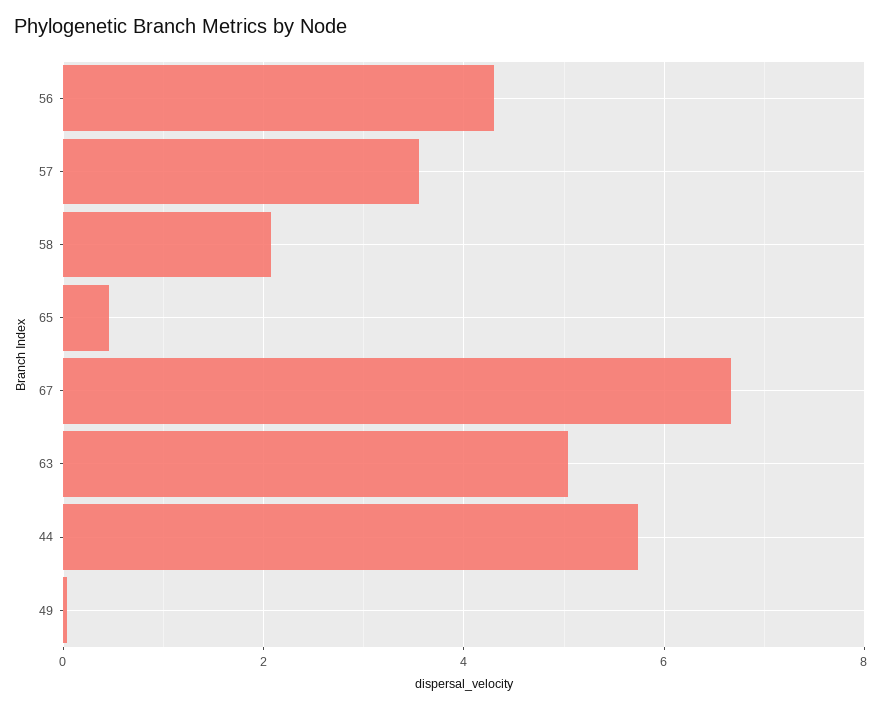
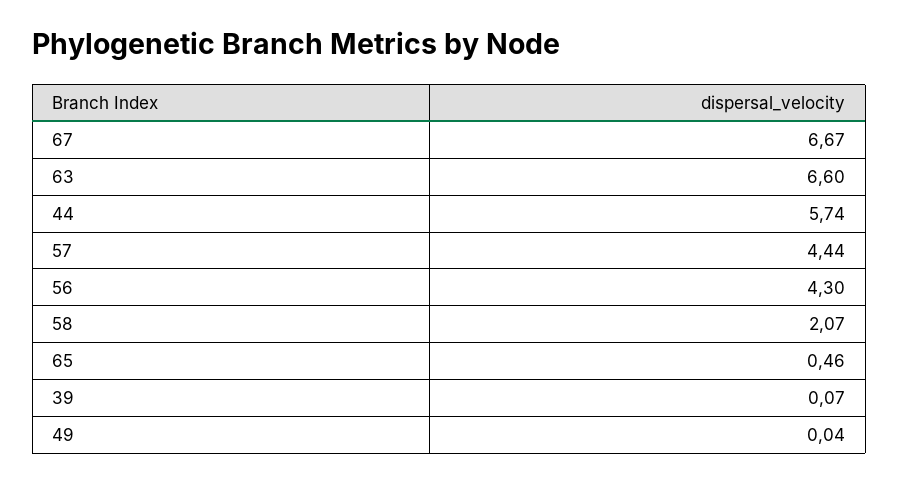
  {
    "56": 4.3,
-   "57": 3.6,
+   "57": 4.44,
    "58": 2.07,
    "65": 0.46,
    "67": 6.67,
-   "63": 5,
+   "63": 6.6,
    "44": 5.74,
-   "49": 0.04
+   "49": 0.04,
+   "39": 0.07
  }

